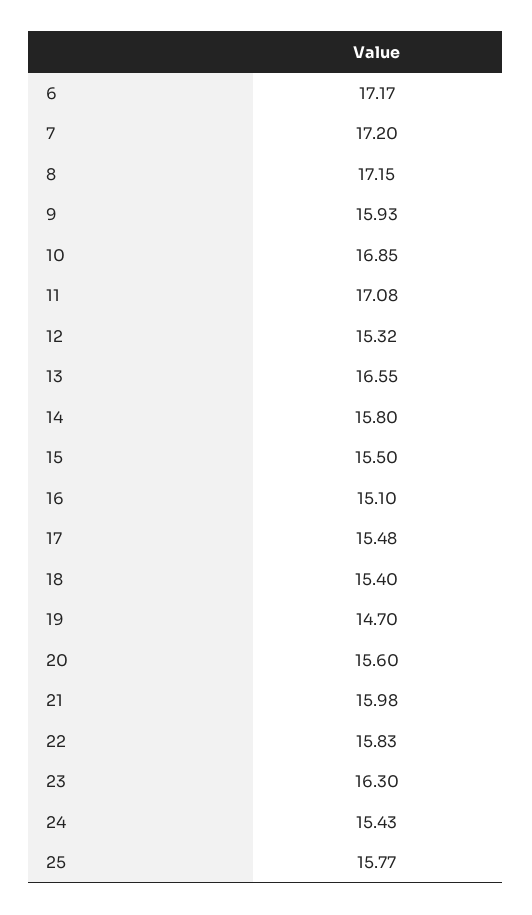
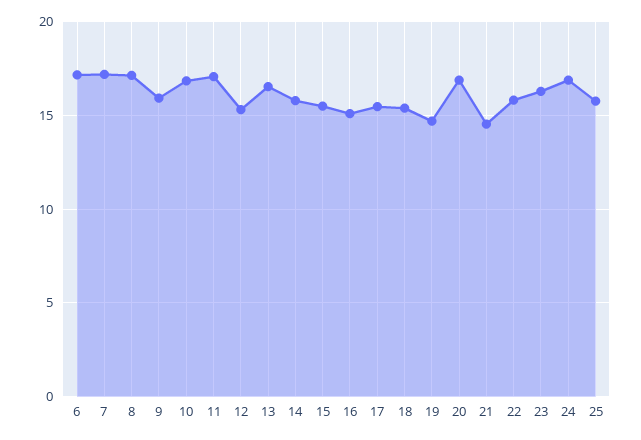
  {
    "6": 17.17,
    "7": 17.2,
    "8": 17.15,
    "9": 15.93,
    "10": 16.85,
    "11": 17.08,
    "12": 15.32,
    "13": 16.55,
    "14": 15.8,
    "15": 15.5,
    "16": 15.1,
    "17": 15.48,
    "18": 15.4,
    "19": 14.7,
-   "20": 15.6,
+   "20": 17,
-   "21": 15.98,
+   "21": 14.5,
    "22": 15.83,
    "23": 16.3,
-   "24": 15.43,
+   "24": 17,
    "25": 15.77
  }

